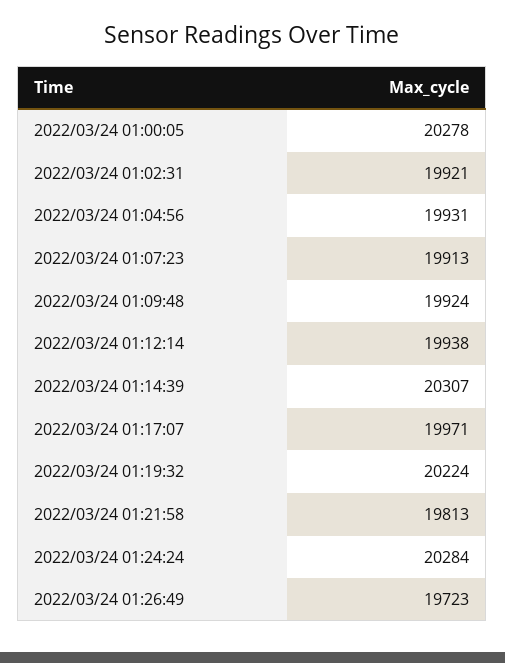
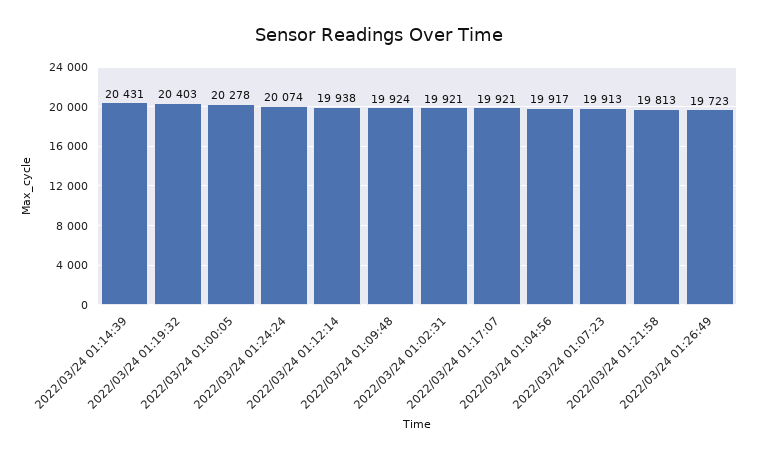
  {
    "2022/03/24 01:00:05": 20278,
    "2022/03/24 01:02:31": 19921,
-   "2022/03/24 01:04:56": 19931,
+   "2022/03/24 01:04:56": 19917,
    "2022/03/24 01:07:23": 19913,
    "2022/03/24 01:09:48": 19924,
    "2022/03/24 01:12:14": 19938,
-   "2022/03/24 01:14:39": 20307,
+   "2022/03/24 01:14:39": 20431,
-   "2022/03/24 01:17:07": 19971,
+   "2022/03/24 01:17:07": 19921,
-   "2022/03/24 01:19:32": 20224,
+   "2022/03/24 01:19:32": 20403,
    "2022/03/24 01:21:58": 19813,
-   "2022/03/24 01:24:24": 20284,
+   "2022/03/24 01:24:24": 20074,
    "2022/03/24 01:26:49": 19723
  }

